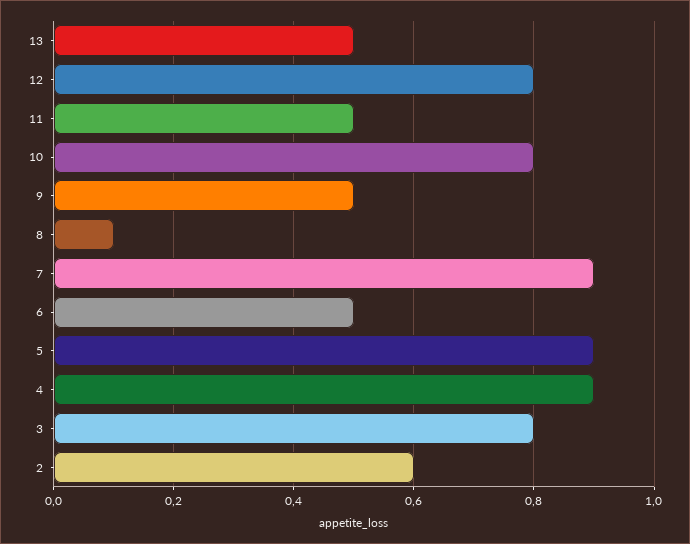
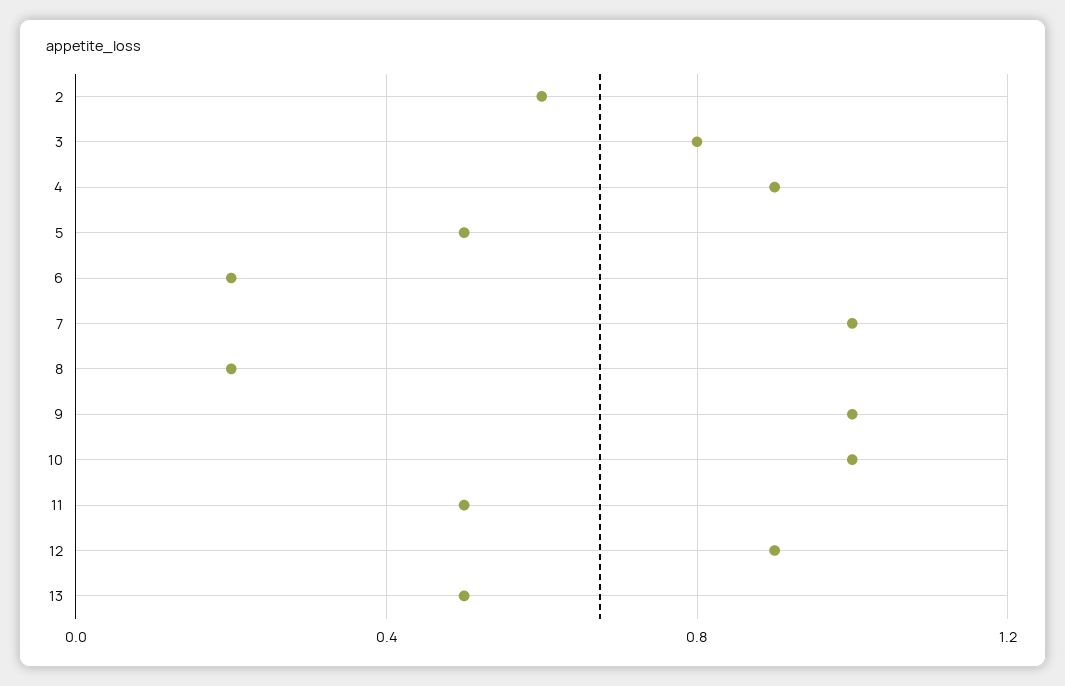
  {
    "13": 0.5,
-   "12": 0.8,
+   "12": 0.9,
    "11": 0.5,
-   "10": 0.8,
+   "10": 1,
-   "9": 0.5,
+   "9": 1,
-   "8": 0.1,
+   "8": 0.2,
-   "7": 0.9,
+   "7": 1,
-   "6": 0.5,
+   "6": 0.2,
-   "5": 0.9,
+   "5": 0.5,
    "4": 0.9,
    "3": 0.8,
    "2": 0.6
  }

